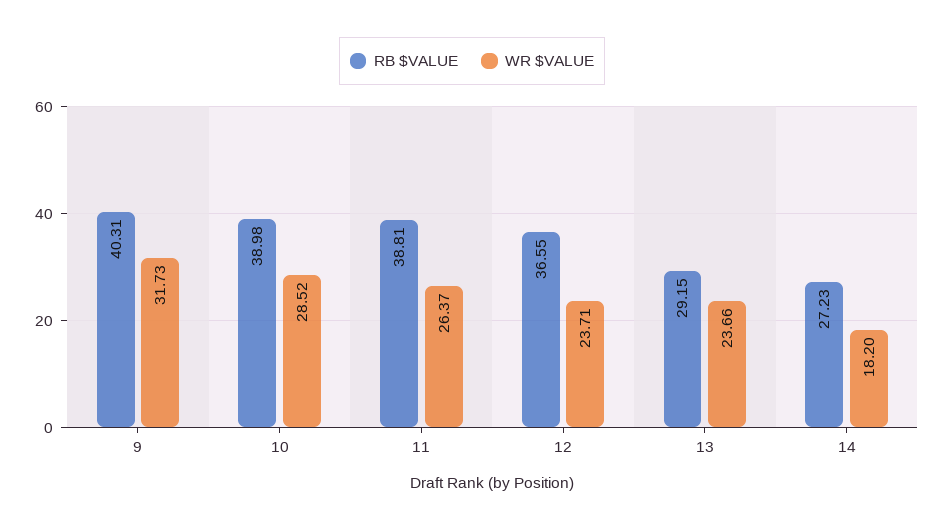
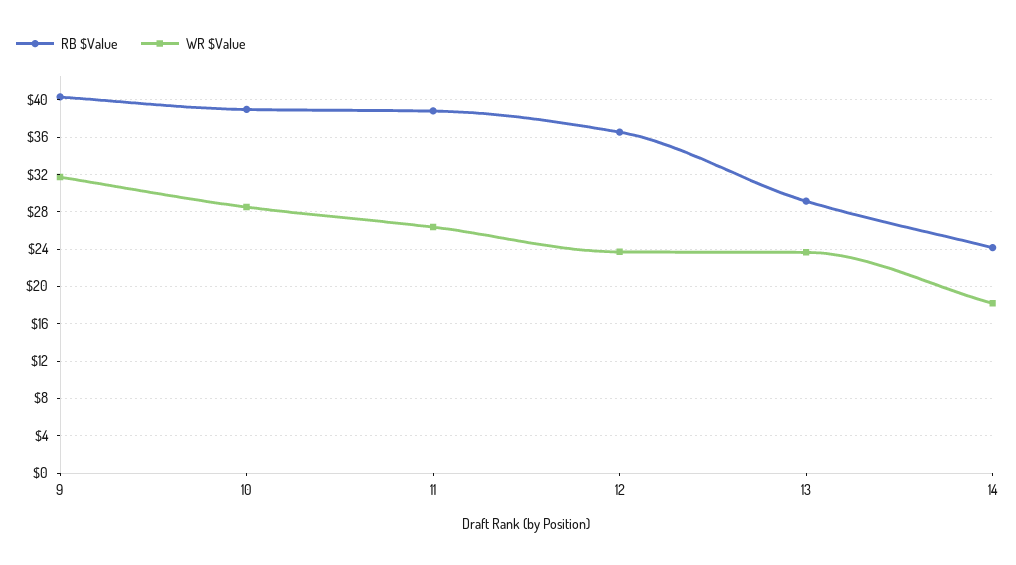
  {
    "RB $VALUE": {
      "9": 40.31,
      "10": 38.98,
      "11": 38.81,
      "12": 36.55,
      "13": 29.15,
-     "14": 27.23
+     "14": 24
    },
    "WR $VALUE": {
      "9": 31.73,
      "10": 28.52,
      "11": 26.37,
      "12": 23.71,
      "13": 23.66,
      "14": 18.2
    }
  }

